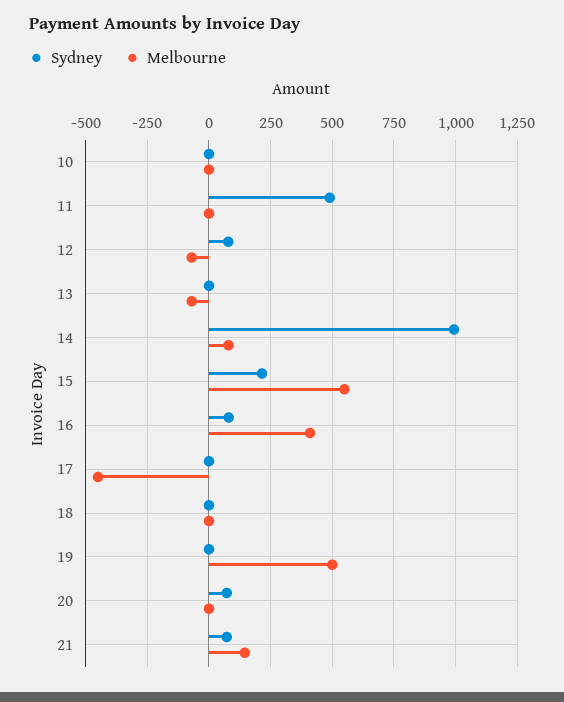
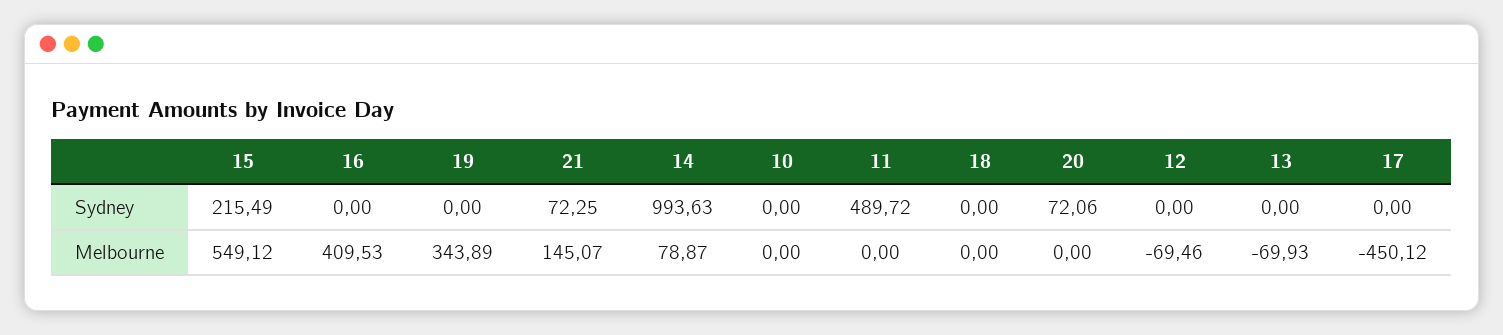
  {
    "Sydney": {
      "10": 0,
      "11": 489.72,
-     "12": 75,
+     "12": 0,
      "13": 0,
      "14": 993.63,
      "15": 215.49,
-     "16": 75,
+     "16": 0,
      "17": 0,
      "18": 0,
      "19": 0,
      "20": 72.06,
      "21": 72.25
    },
    "Melbourne": {
      "10": 0,
      "11": 0,
      "12": -69.46,
      "13": -69.93,
      "14": 78.87,
      "15": 549.12,
      "16": 409.53,
      "17": -450.12,
      "18": 0,
-     "19": 500,
+     "19": 343.89,
      "20": 0,
      "21": 145.07
    }
  }

